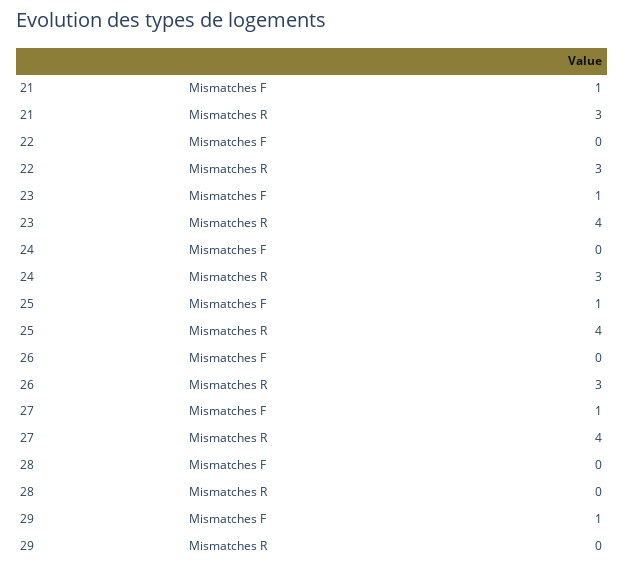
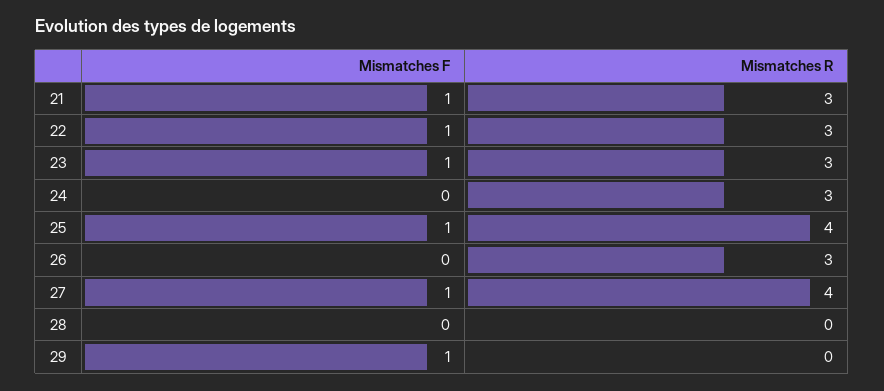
  {
    "21": {
      "Mismatches F": 1,
      "Mismatches R": 3
    },
    "22": {
-     "Mismatches F": 0,
+     "Mismatches F": 1,
      "Mismatches R": 3
    },
    "23": {
      "Mismatches F": 1,
-     "Mismatches R": 4
+     "Mismatches R": 3
    },
    "24": {
      "Mismatches F": 0,
      "Mismatches R": 3
    },
    "25": {
      "Mismatches F": 1,
      "Mismatches R": 4
    },
    "26": {
      "Mismatches F": 0,
      "Mismatches R": 3
    },
    "27": {
      "Mismatches F": 1,
      "Mismatches R": 4
    },
    "28": {
      "Mismatches F": 0,
      "Mismatches R": 0
    },
    "29": {
      "Mismatches F": 1,
      "Mismatches R": 0
    }
  }

